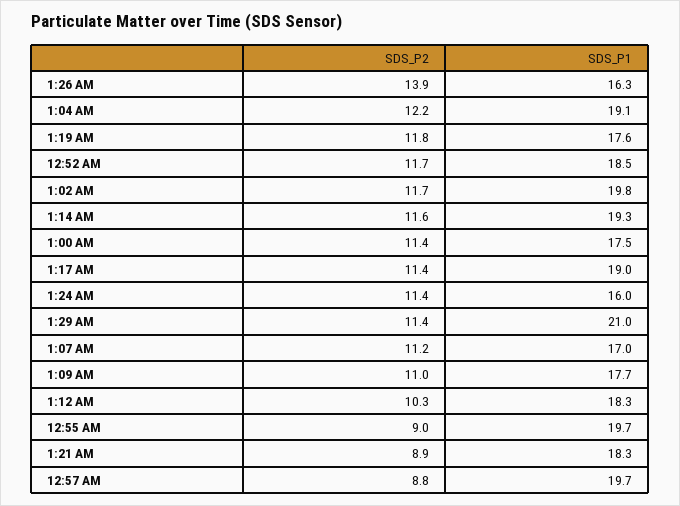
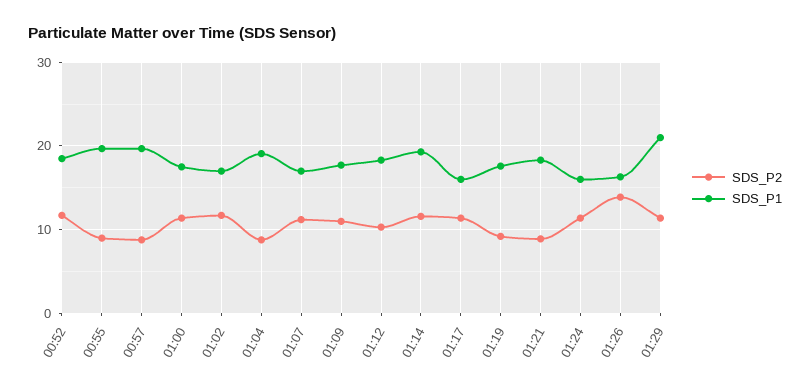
  {
    "SDS_P2": {
      "1:26 AM": 13.9,
-     "1:04 AM": 12.2,
+     "1:04 AM": 9,
-     "1:19 AM": 11.8,
+     "1:19 AM": 9,
      "12:52 AM": 11.7,
      "1:02 AM": 11.7,
      "1:14 AM": 11.6,
      "1:00 AM": 11.4,
      "1:17 AM": 11.4,
      "1:24 AM": 11.4,
      "1:29 AM": 11.4,
      "1:07 AM": 11.2,
      "1:09 AM": 11,
      "1:12 AM": 10.3,
      "12:55 AM": 9,
      "1:21 AM": 8.9,
      "12:57 AM": 8.8
    },
    "SDS_P1": {
      "1:26 AM": 16.3,
      "1:04 AM": 19.1,
      "1:19 AM": 17.6,
      "12:52 AM": 18.5,
-     "1:02 AM": 19.8,
+     "1:02 AM": 17,
      "1:14 AM": 19.3,
      "1:00 AM": 17.5,
-     "1:17 AM": 19,
+     "1:17 AM": 16,
      "1:24 AM": 16,
      "1:29 AM": 21,
      "1:07 AM": 17,
      "1:09 AM": 17.7,
      "1:12 AM": 18.3,
      "12:55 AM": 19.7,
      "1:21 AM": 18.3,
      "12:57 AM": 19.7
    }
  }

